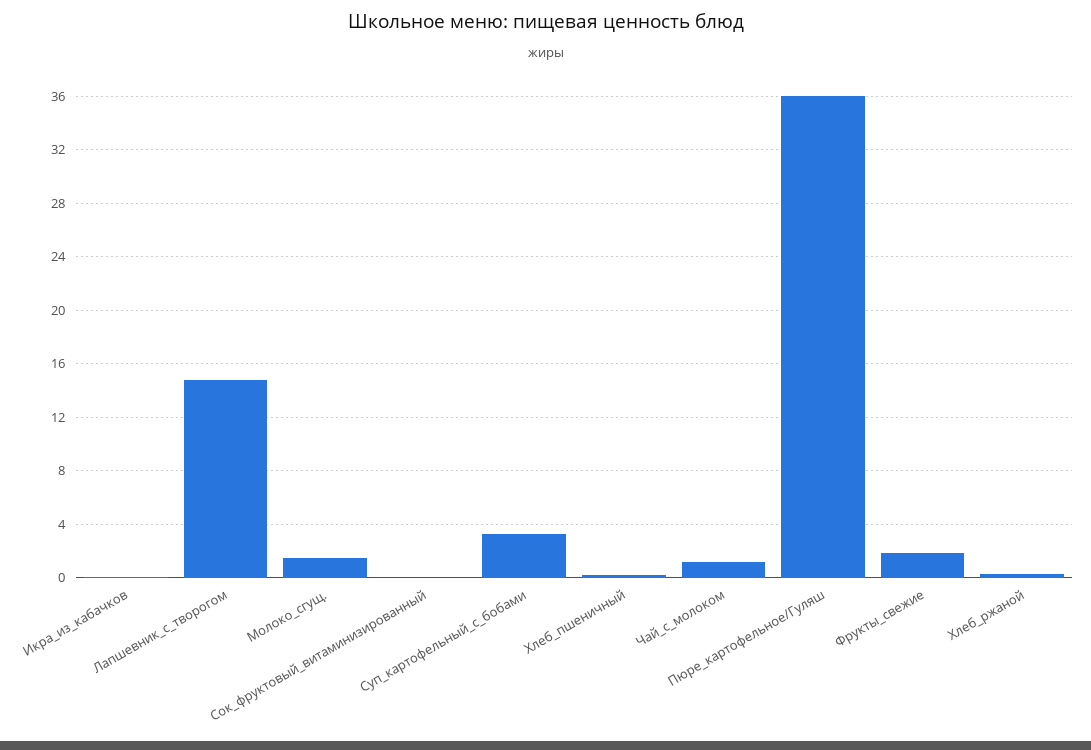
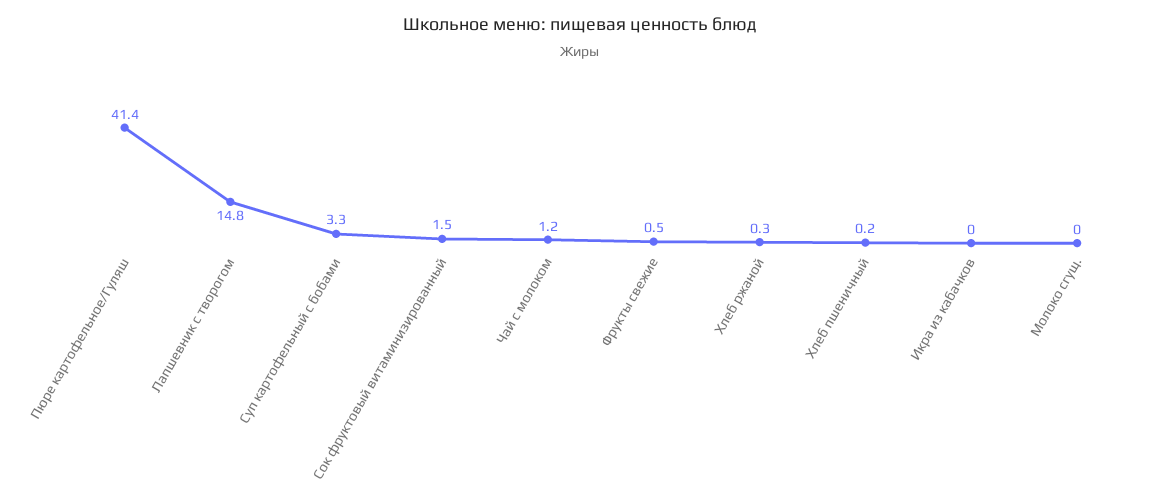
  {
    "Икра_из_кабачков": 0,
    "Лапшевник_с_творогом": 14.8,
-   "Молоко_сгущ.": 1.5,
+   "Молоко_сгущ.": 0,
-   "Сок_фруктовый_витаминизированный": 0,
+   "Сок_фруктовый_витаминизированный": 1.5,
    "Суп_картофельный_с_бобами": 3.3,
    "Хлеб_пшеничный": 0.2,
    "Чай_с_молоком": 1.2,
-   "Пюре_картофельное/Гуляш": 36,
+   "Пюре_картофельное/Гуляш": 41.4,
-   "Фрукты_свежие": 2,
+   "Фрукты_свежие": 0.5,
    "Хлеб_ржаной": 0.3
  }

